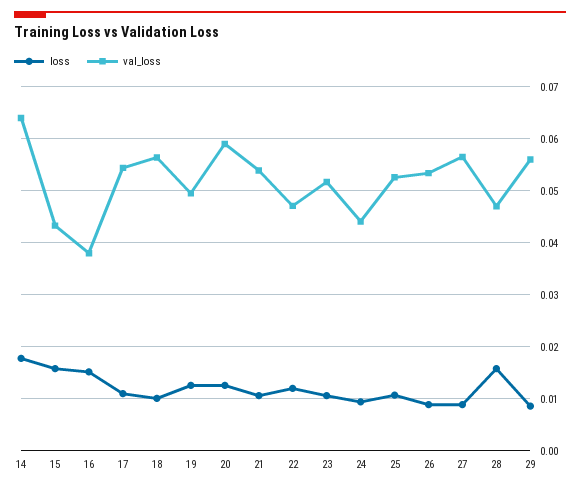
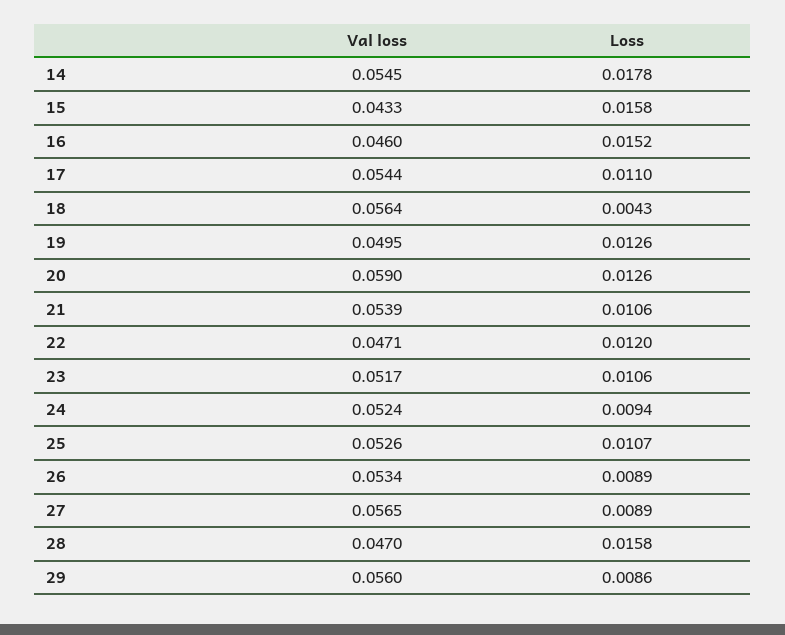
  {
    "loss": {
      "14": 0.0178,
      "15": 0.0158,
      "16": 0.0152,
      "17": 0.011,
-     "18": 0.01,
+     "18": 0.0043,
      "19": 0.0126,
      "20": 0.0126,
      "21": 0.0106,
      "22": 0.012,
      "23": 0.0106,
      "24": 0.0094,
      "25": 0.0107,
      "26": 0.0089,
      "27": 0.0089,
      "28": 0.0158,
      "29": 0.0086
    },
    "val_loss": {
-     "14": 0.064,
+     "14": 0.0545,
      "15": 0.0433,
-     "16": 0.038,
+     "16": 0.046,
      "17": 0.0544,
      "18": 0.0564,
      "19": 0.0495,
      "20": 0.059,
      "21": 0.0539,
      "22": 0.0471,
      "23": 0.0517,
-     "24": 0.044,
+     "24": 0.0524,
      "25": 0.0526,
      "26": 0.0534,
      "27": 0.0565,
      "28": 0.047,
      "29": 0.056
    }
  }

